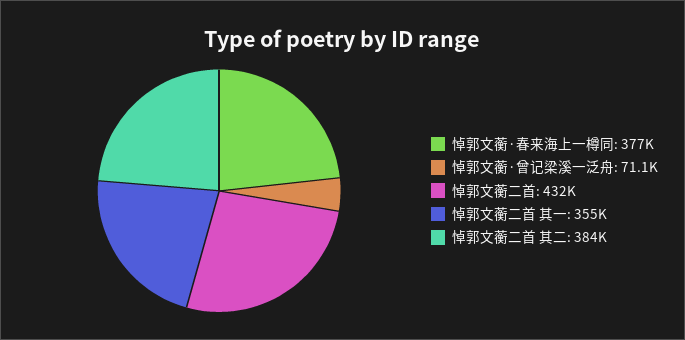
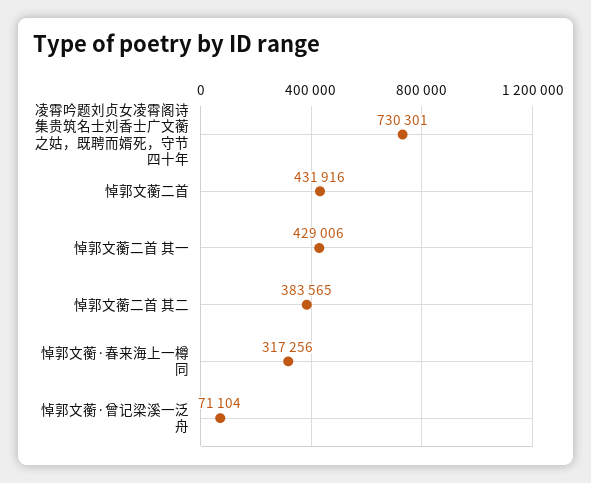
  {
-   "悼郭文蘅·春来海上一樽同": 377000,
+   "悼郭文蘅·春来海上一樽同": 317256,
    "悼郭文蘅·曾记梁溪一泛舟": 71104,
    "悼郭文蘅二首": 431916,
-   "悼郭文蘅二首 其一": 355000,
+   "悼郭文蘅二首 其一": 429006,
-   "悼郭文蘅二首 其二": 383565
+   "悼郭文蘅二首 其二": 383565,
+   "凌霄吟题刘贞女凌霄阁诗集贵筑名士刘香士广文蘅之姑，既聘而婿死，守节四十年": 730301
  }

